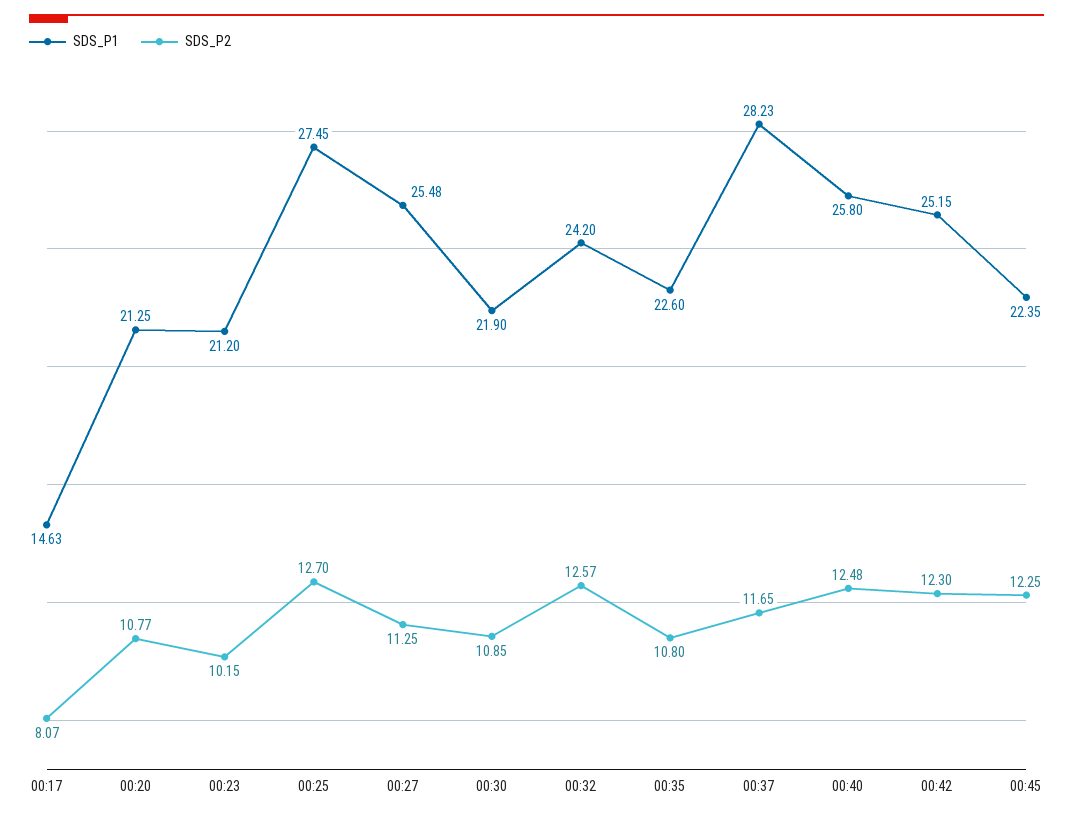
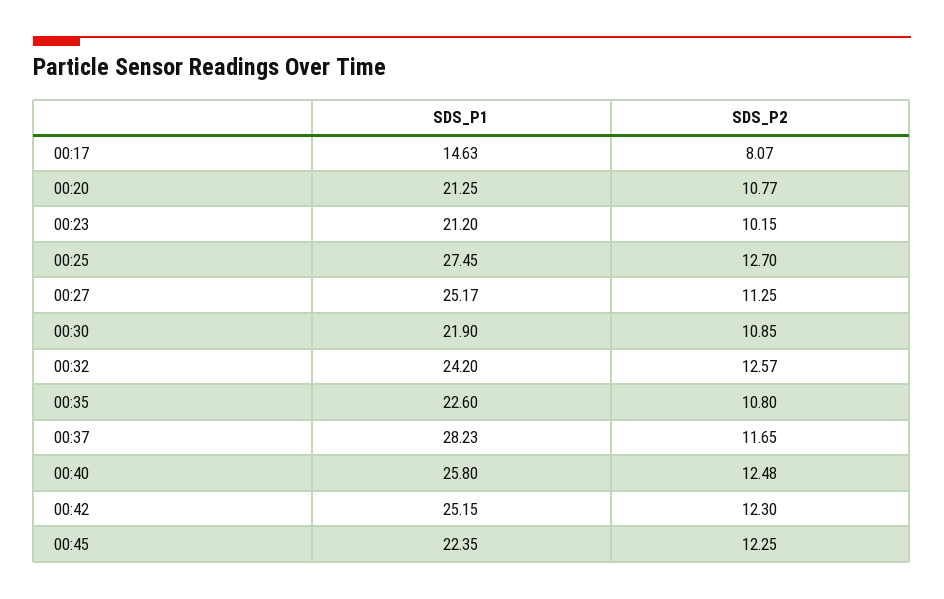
  {
    "SDS_P1": {
      "00:17": 14.63,
      "00:20": 21.25,
      "00:23": 21.2,
      "00:25": 27.45,
-     "00:27": 25.48,
+     "00:27": 25.17,
      "00:30": 21.9,
      "00:32": 24.2,
      "00:35": 22.6,
      "00:37": 28.23,
      "00:40": 25.8,
      "00:42": 25.15,
      "00:45": 22.35
    },
    "SDS_P2": {
      "00:17": 8.07,
      "00:20": 10.77,
      "00:23": 10.15,
      "00:25": 12.7,
      "00:27": 11.25,
      "00:30": 10.85,
      "00:32": 12.57,
      "00:35": 10.8,
      "00:37": 11.65,
      "00:40": 12.48,
      "00:42": 12.3,
      "00:45": 12.25
    }
  }

